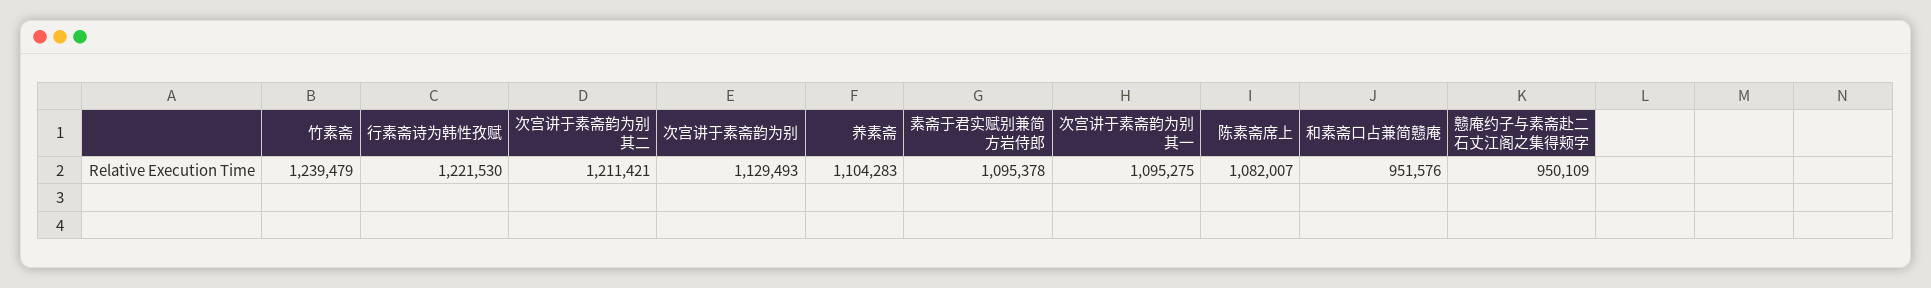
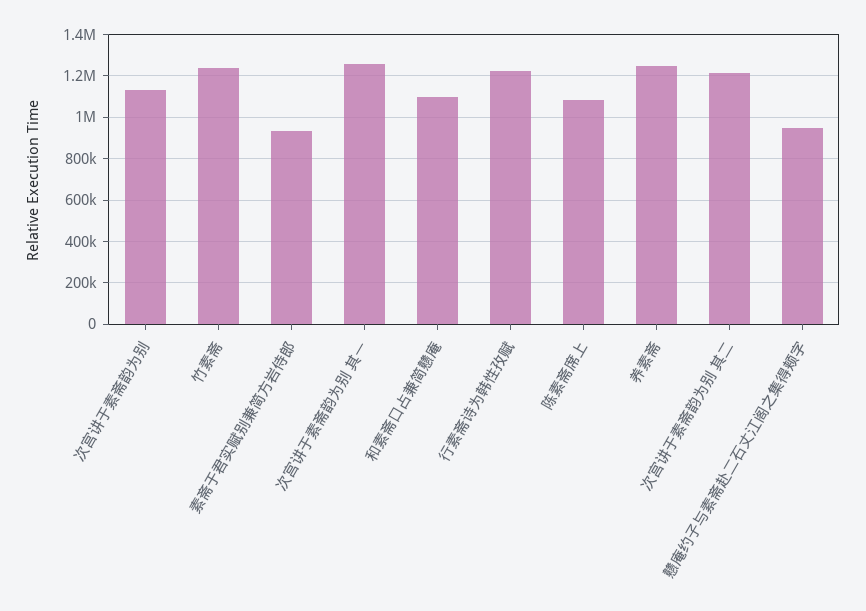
  {
    "竹素斋": 1239479,
    "行素斋诗为韩性孜赋": 1221530,
    "次宫讲于素斋韵为别 其二": 1211421,
    "次宫讲于素斋韵为别": 1129493,
-   "养素斋": 1104283,
+   "养素斋": 1250000,
-   "素斋于君实赋别兼简方岩侍郎": 1095378,
+   "素斋于君实赋别兼简方岩侍郎": 950000,
-   "次宫讲于素斋韵为别 其一": 1095275,
+   "次宫讲于素斋韵为别 其一": 1250000,
    "陈素斋席上": 1082007,
-   "和素斋口占兼简戆庵": 951576,
+   "和素斋口占兼简戆庵": 1100000,
    "戆庵约子与素斋赴二石丈江阁之集得颊字": 950109
  }

